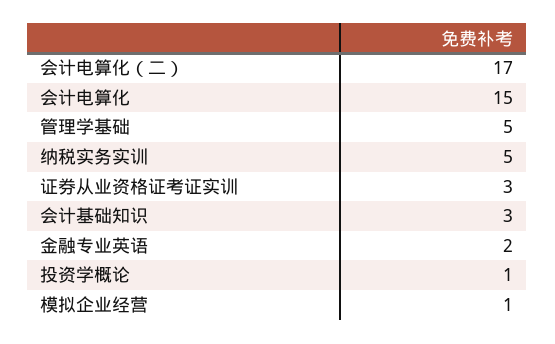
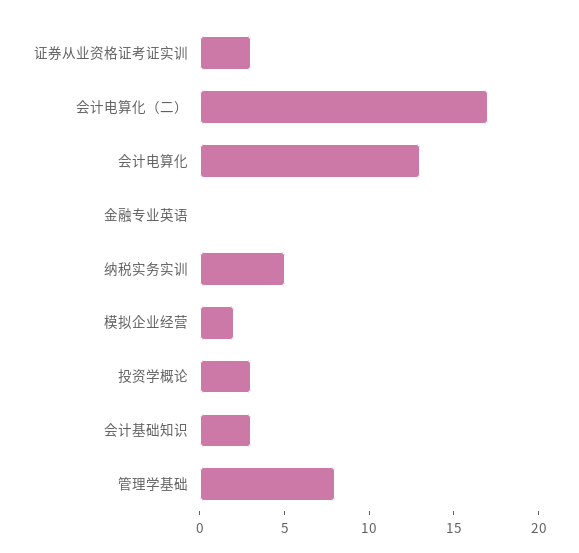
  {
    "会计电算化（二）": 17,
-   "会计电算化": 15,
+   "会计电算化": 13,
-   "管理学基础": 5,
+   "管理学基础": 8,
    "纳税实务实训": 5,
    "证券从业资格证考证实训": 3,
    "会计基础知识": 3,
-   "金融专业英语": 2,
+   "金融专业英语": 0,
-   "投资学概论": 1,
+   "投资学概论": 3,
-   "模拟企业经营": 1
+   "模拟企业经营": 2
  }

